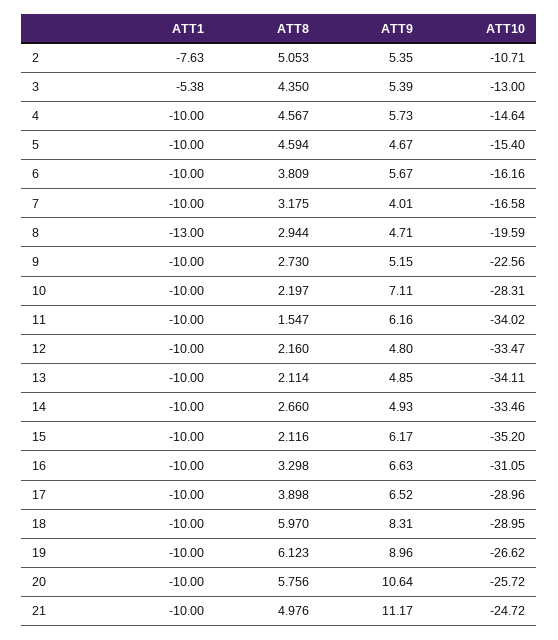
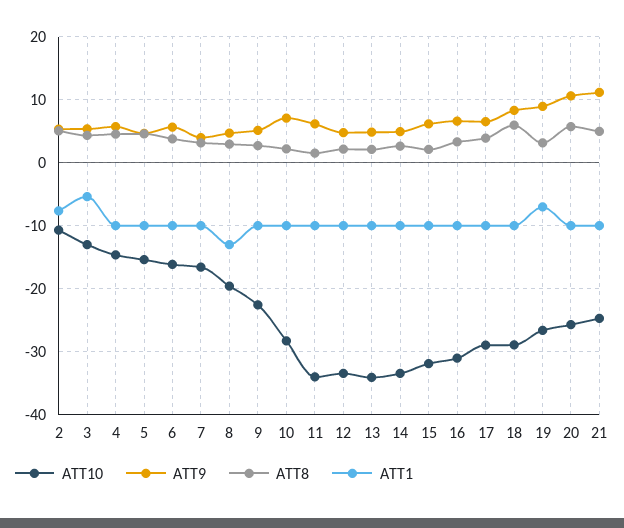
  {
    "ATT1": {
      "2": -7.63,
      "3": -5.38,
      "4": -10,
      "5": -10,
      "6": -10,
      "7": -10,
      "8": -13,
      "9": -10,
      "10": -10,
      "11": -10,
      "12": -10,
      "13": -10,
      "14": -10,
      "15": -10,
      "16": -10,
      "17": -10,
      "18": -10,
-     "19": -10,
+     "19": -7,
      "20": -10,
      "21": -10
    },
    "ATT8": {
      "2": 5.053,
      "3": 4.35,
      "4": 4.567,
      "5": 4.594,
      "6": 3.809,
      "7": 3.175,
      "8": 2.944,
      "9": 2.73,
      "10": 2.197,
      "11": 1.547,
      "12": 2.16,
      "13": 2.114,
      "14": 2.66,
      "15": 2.116,
      "16": 3.298,
      "17": 3.898,
      "18": 5.97,
-     "19": 6.123,
+     "19": 3,
      "20": 5.756,
      "21": 4.976
    },
    "ATT9": {
      "2": 5.35,
      "3": 5.39,
      "4": 5.73,
      "5": 4.67,
      "6": 5.67,
      "7": 4.01,
      "8": 4.71,
      "9": 5.15,
      "10": 7.11,
      "11": 6.16,
      "12": 4.8,
      "13": 4.85,
      "14": 4.93,
      "15": 6.17,
      "16": 6.63,
      "17": 6.52,
      "18": 8.31,
      "19": 8.96,
      "20": 10.64,
      "21": 11.17
    },
    "ATT10": {
      "2": -10.71,
      "3": -13,
      "4": -14.64,
      "5": -15.4,
      "6": -16.16,
      "7": -16.58,
      "8": -19.59,
      "9": -22.56,
      "10": -28.31,
      "11": -34.02,
      "12": -33.47,
      "13": -34.11,
      "14": -33.46,
-     "15": -35.2,
+     "15": -32,
      "16": -31.05,
      "17": -28.96,
      "18": -28.95,
      "19": -26.62,
      "20": -25.72,
      "21": -24.72
    }
  }

